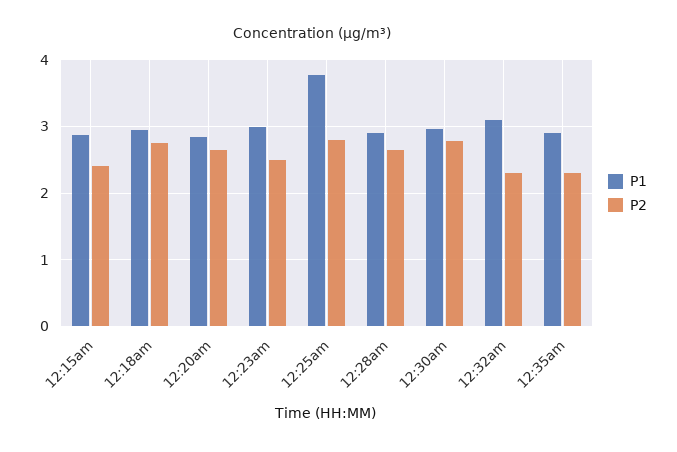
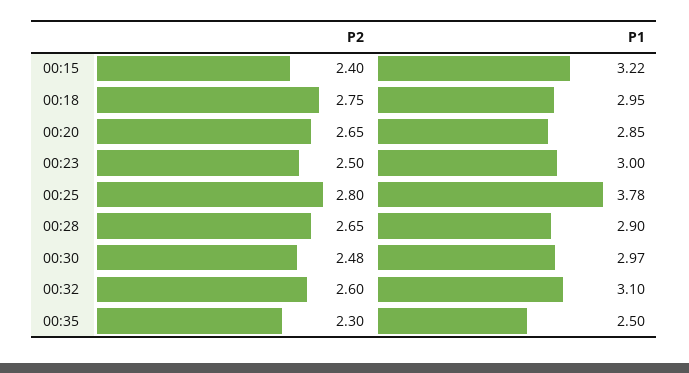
  {
    "P1": {
-     "12:15am": 2.9,
+     "12:15am": 3.22,
      "12:18am": 2.95,
      "12:20am": 2.85,
      "12:23am": 3,
      "12:25am": 3.78,
      "12:28am": 2.9,
      "12:30am": 2.97,
      "12:32am": 3.1,
-     "12:35am": 2.9
+     "12:35am": 2.5
    },
    "P2": {
      "12:15am": 2.4,
      "12:18am": 2.75,
      "12:20am": 2.65,
      "12:23am": 2.5,
      "12:25am": 2.8,
      "12:28am": 2.65,
-     "12:30am": 2.8,
+     "12:30am": 2.48,
-     "12:32am": 2.3,
+     "12:32am": 2.6,
      "12:35am": 2.3
    }
  }

